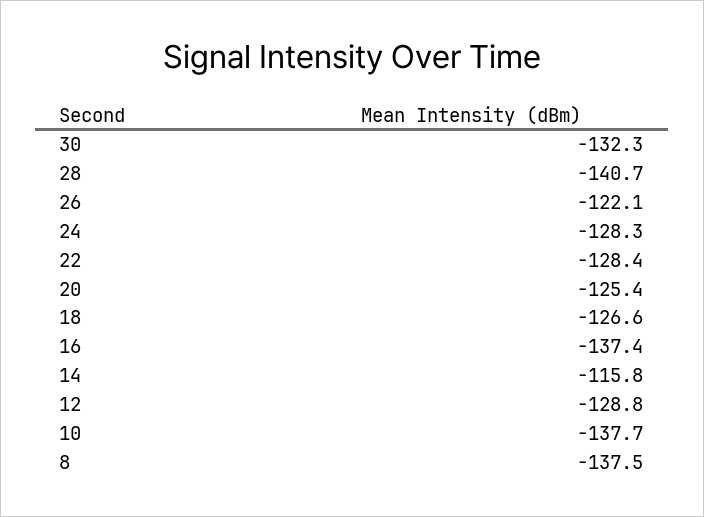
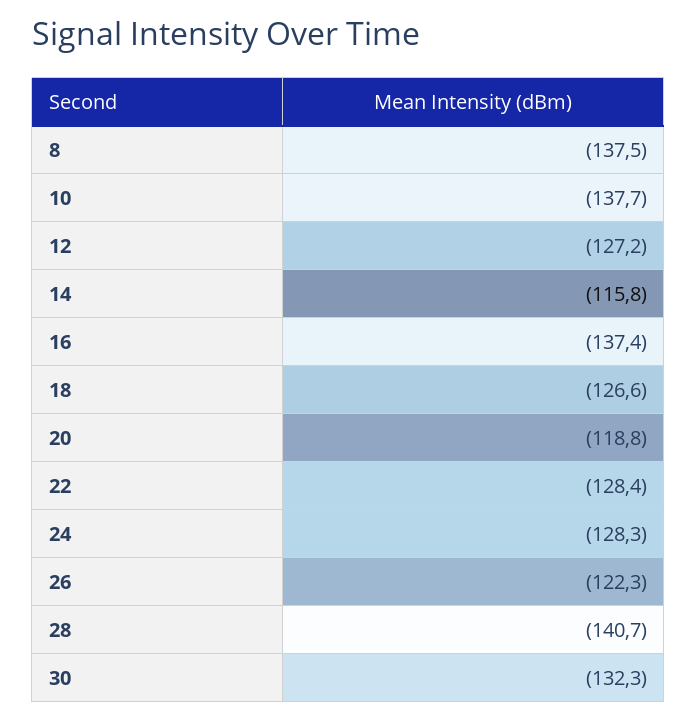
  {
    "30": -132.3,
    "28": -140.7,
-   "26": -122.1,
+   "26": -122.3,
    "24": -128.3,
    "22": -128.4,
-   "20": -125.4,
+   "20": -118.8,
    "18": -126.6,
    "16": -137.4,
    "14": -115.8,
-   "12": -128.8,
+   "12": -127.2,
    "10": -137.7,
    "8": -137.5
  }

